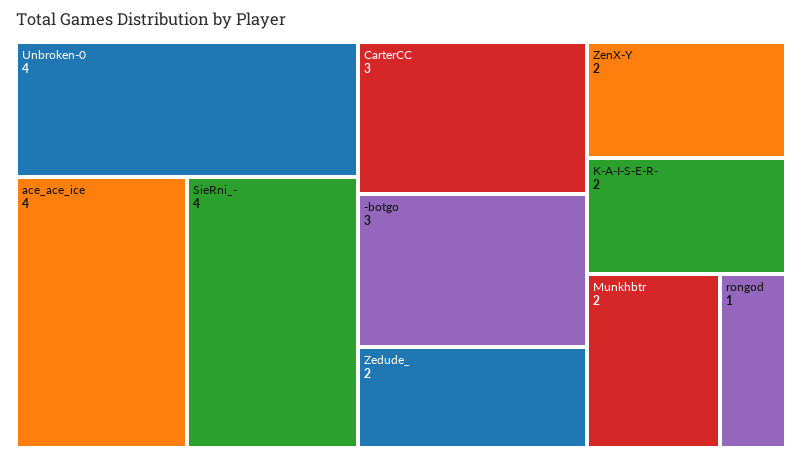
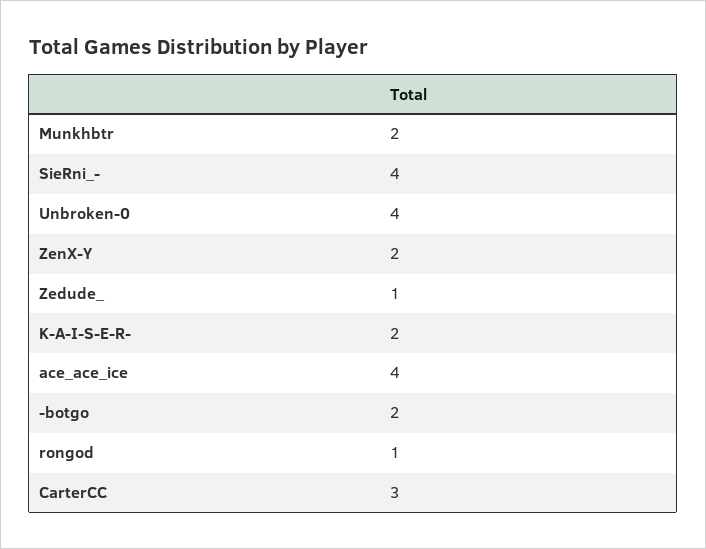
  {
    "Unbroken-0": 4,
    "ace_ace_ice": 4,
    "SieRni_-": 4,
    "CarterCC": 3,
-   "-botgo": 3,
+   "-botgo": 2,
-   "Zedude_": 2,
+   "Zedude_": 1,
    "ZenX-Y": 2,
    "K-A-I-S-E-R-": 2,
    "Munkhbtr": 2,
    "rongod": 1
  }

